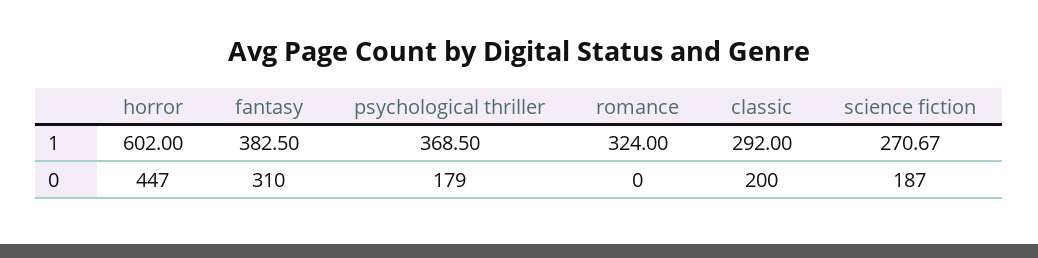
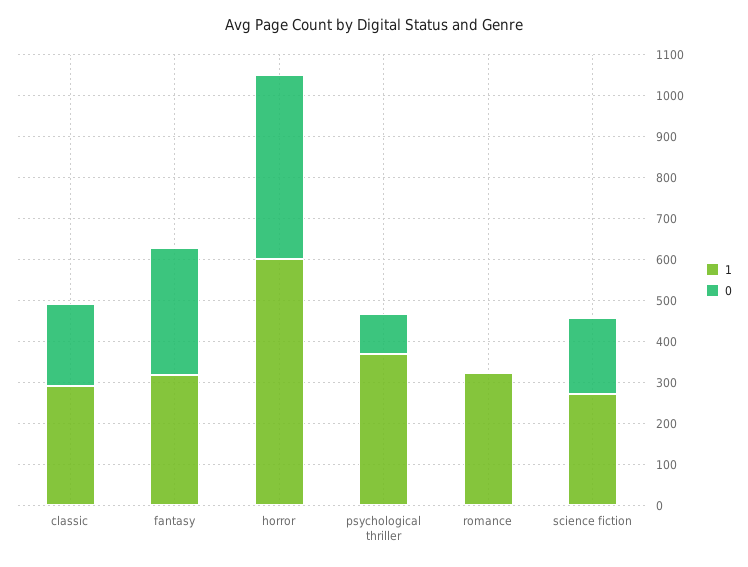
  {
    "1": {
      "horror": 602,
-     "fantasy": 382.5,
+     "fantasy": 320,
      "psychological thriller": 368.5,
      "romance": 324,
      "classic": 292,
      "science fiction": 270.67
    },
    "0": {
      "horror": 447,
      "fantasy": 310,
-     "psychological thriller": 179,
+     "psychological thriller": 100,
      "romance": 0,
      "classic": 200,
      "science fiction": 187
    }
  }

